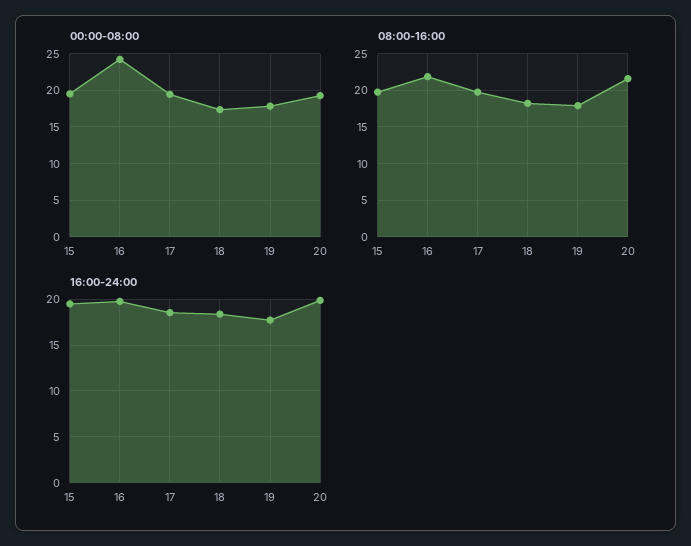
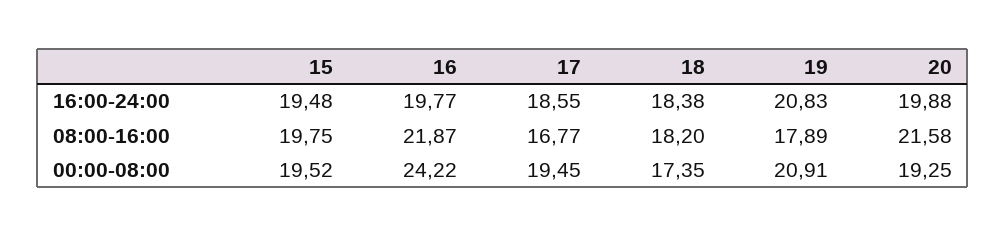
  {
    "00:00-08:00": {
      "15": 19.52,
      "16": 24.22,
      "17": 19.45,
      "18": 17.35,
-     "19": 18,
+     "19": 20.91,
      "20": 19.25
    },
    "08:00-16:00": {
      "15": 19.75,
      "16": 21.87,
-     "17": 20,
+     "17": 16.77,
      "18": 18.2,
      "19": 17.89,
      "20": 21.58
    },
    "16:00-24:00": {
      "15": 19.48,
      "16": 19.77,
      "17": 18.55,
      "18": 18.38,
-     "19": 18,
+     "19": 20.83,
      "20": 19.88
    }
  }

